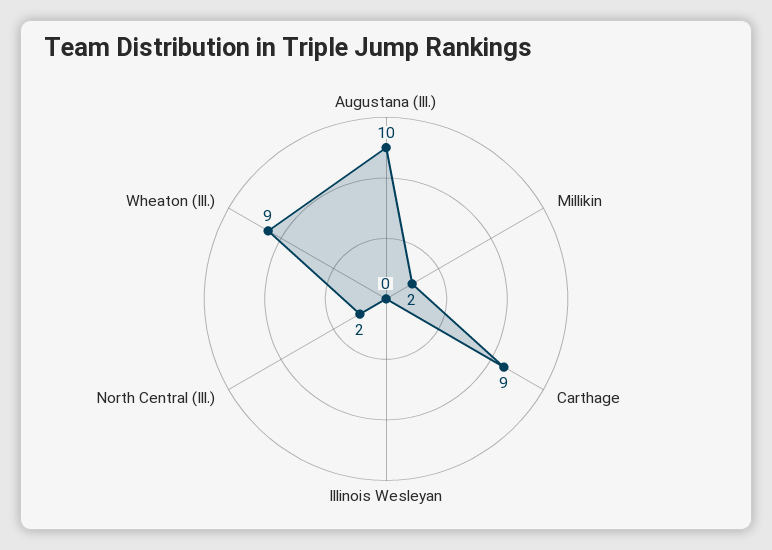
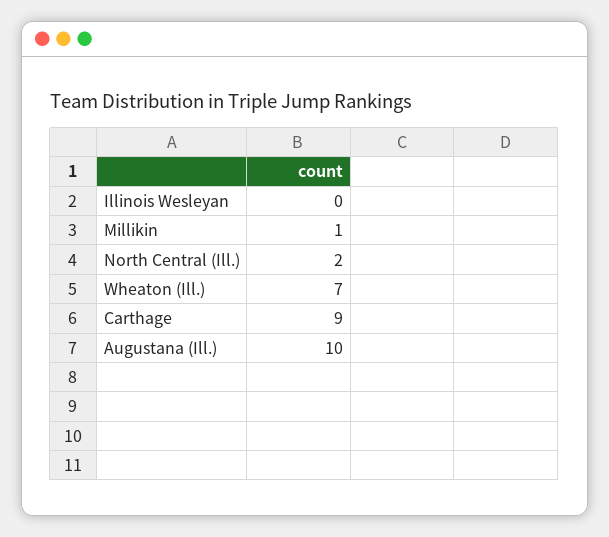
  {
    "Augustana (Ill.)": 10,
-   "Millikin": 2,
+   "Millikin": 1,
    "Carthage": 9,
    "Illinois Wesleyan": 0,
    "North Central (Ill.)": 2,
-   "Wheaton (Ill.)": 9
+   "Wheaton (Ill.)": 7
  }

